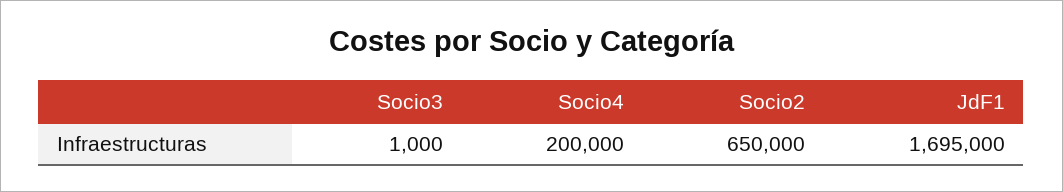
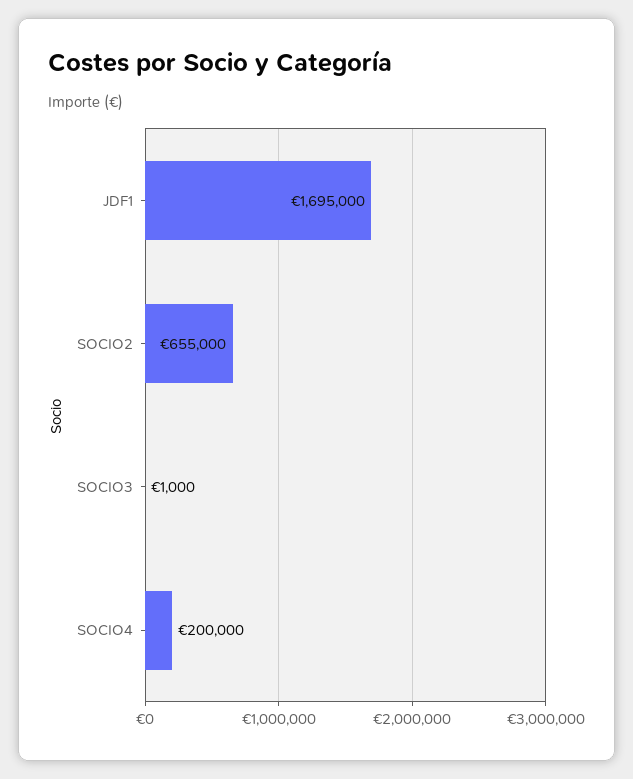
  {
    "Socio3": 1000,
    "Socio4": 200000,
-   "Socio2": 650000,
+   "Socio2": 655000,
    "JdF1": 1695000
  }

